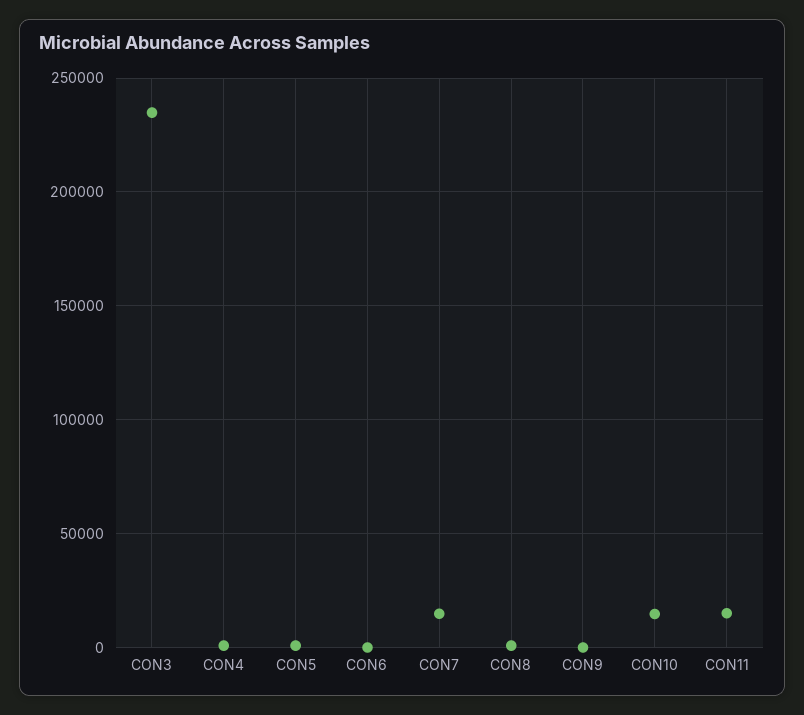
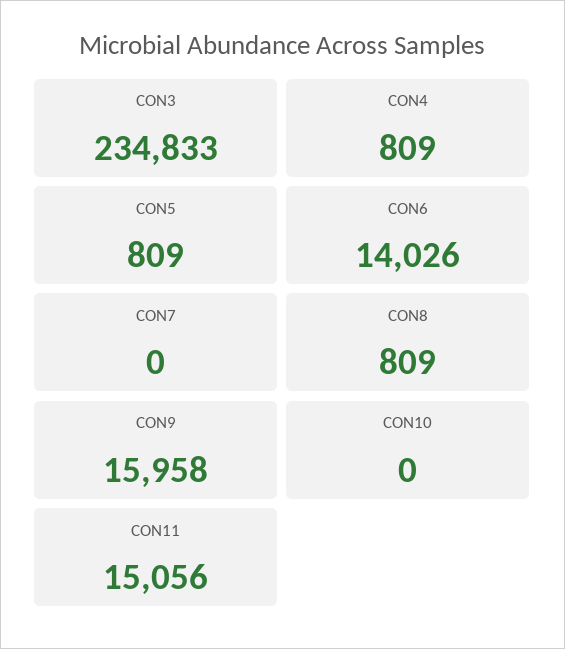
  {
    "CON3": 234833,
    "CON4": 809,
    "CON5": 809,
-   "CON6": 0,
+   "CON6": 14026,
-   "CON7": 15000,
+   "CON7": 0,
    "CON8": 809,
-   "CON9": 0,
+   "CON9": 15958,
-   "CON10": 15000,
+   "CON10": 0,
    "CON11": 15056
  }

